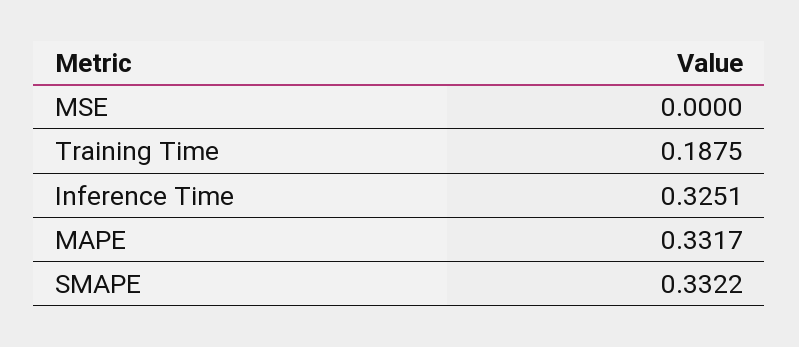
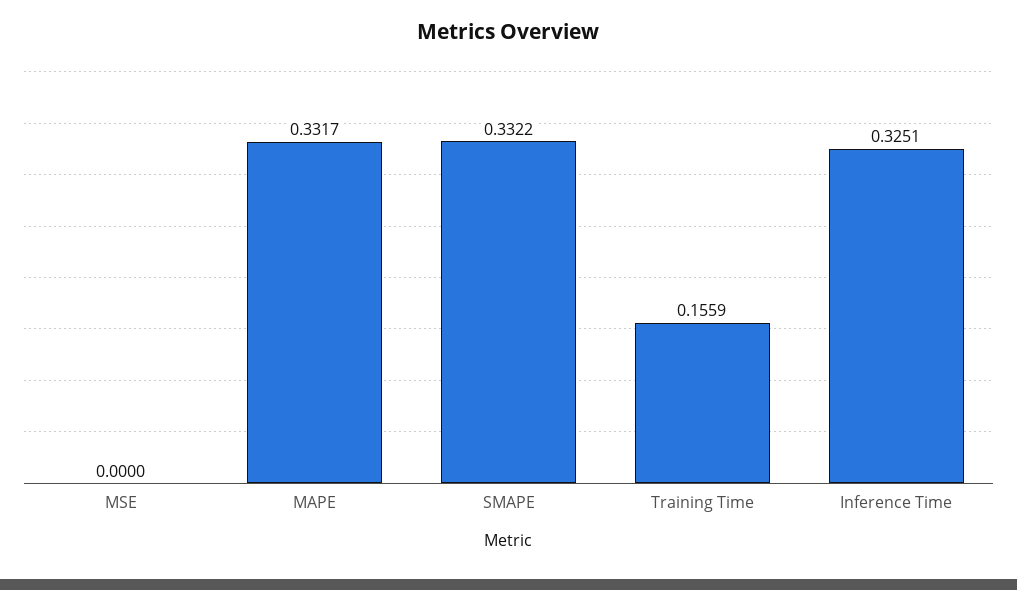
  {
    "MSE": 0,
-   "Training Time": 0.1875,
+   "Training Time": 0.1559,
    "Inference Time": 0.3251,
    "MAPE": 0.3317,
    "SMAPE": 0.3322
  }

